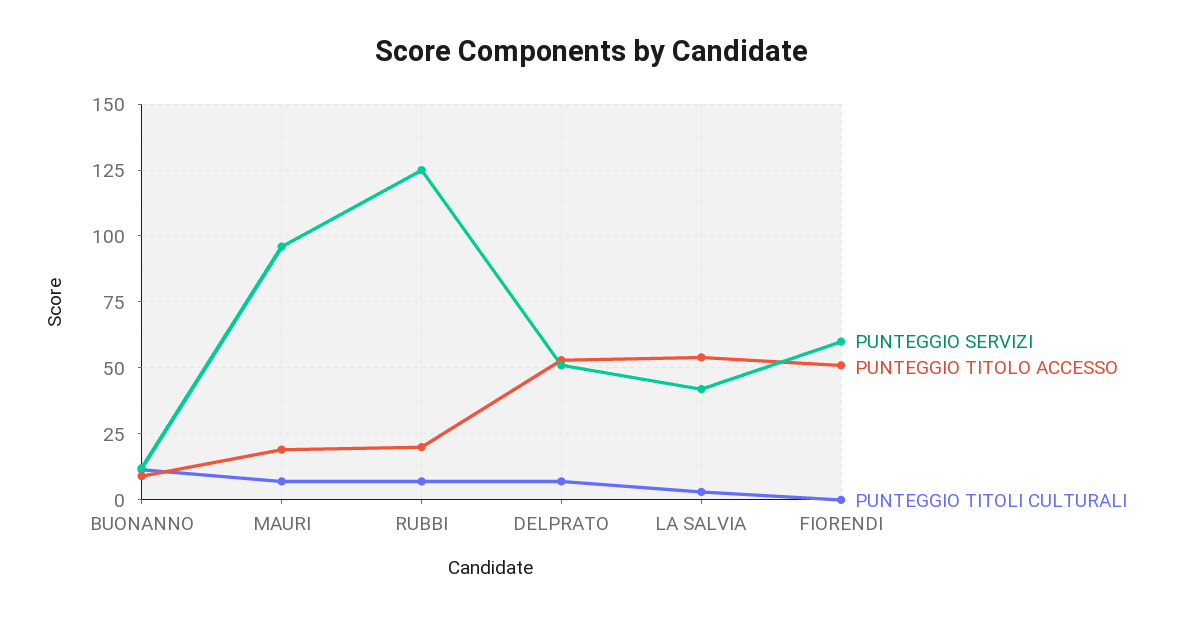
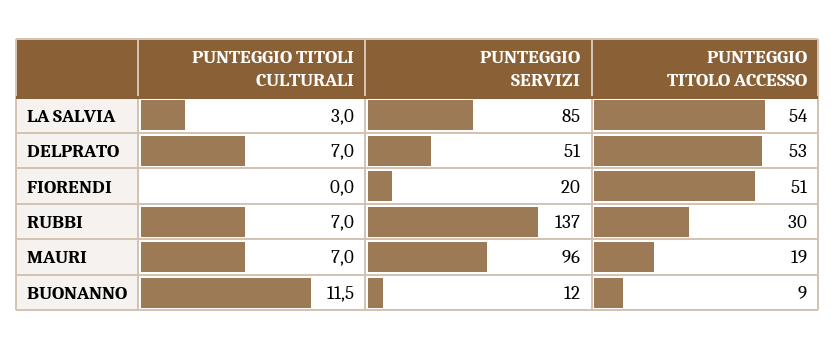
  {
    "PUNTEGGIO SERVIZI": {
      "BUONANNO": 12,
      "MAURI": 96,
-     "RUBBI": 125,
+     "RUBBI": 137,
      "DELPRATO": 51,
-     "LA SALVIA": 42.5,
+     "LA SALVIA": 85,
-     "FIORENDI": 60
+     "FIORENDI": 20
    },
    "PUNTEGGIO TITOLO ACCESSO": {
      "BUONANNO": 9,
      "MAURI": 19,
-     "RUBBI": 20,
+     "RUBBI": 30,
      "DELPRATO": 53,
      "LA SALVIA": 54,
      "FIORENDI": 51
    },
    "PUNTEGGIO TITOLI CULTURALI": {
      "BUONANNO": 11.5,
      "MAURI": 7,
      "RUBBI": 7,
      "DELPRATO": 7,
      "LA SALVIA": 3,
      "FIORENDI": 0
    }
  }

